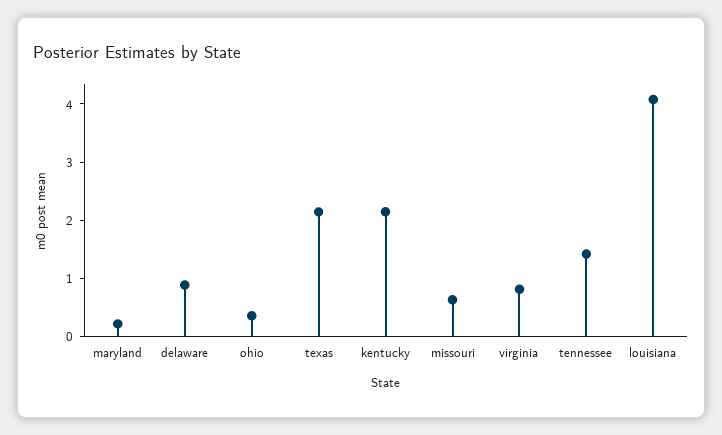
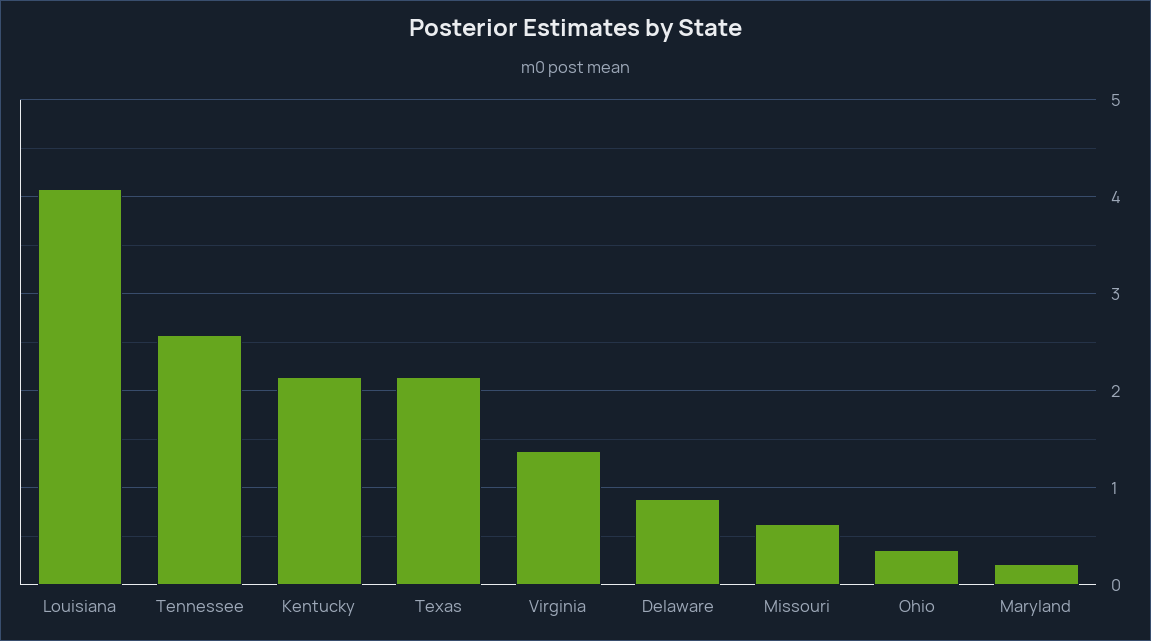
  {
    "maryland": 0.2,
    "delaware": 0.9,
    "ohio": 0.4,
    "texas": 2.1,
    "kentucky": 2.1,
    "missouri": 0.6,
-   "virginia": 0.8,
+   "virginia": 1.4,
-   "tennessee": 1.4,
+   "tennessee": 2.6,
    "louisiana": 4.1
  }

